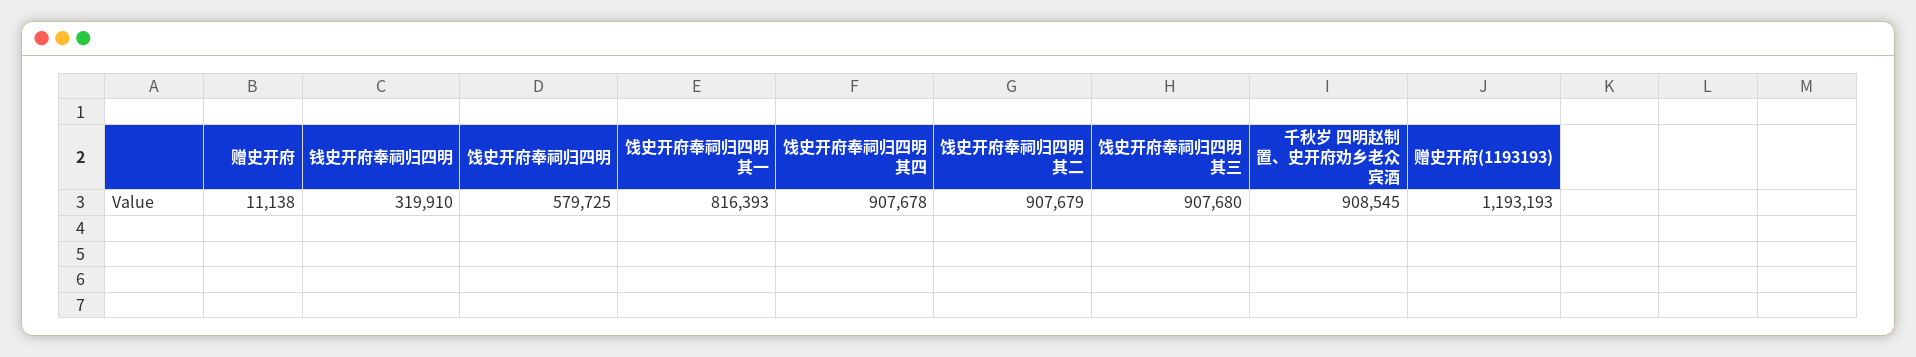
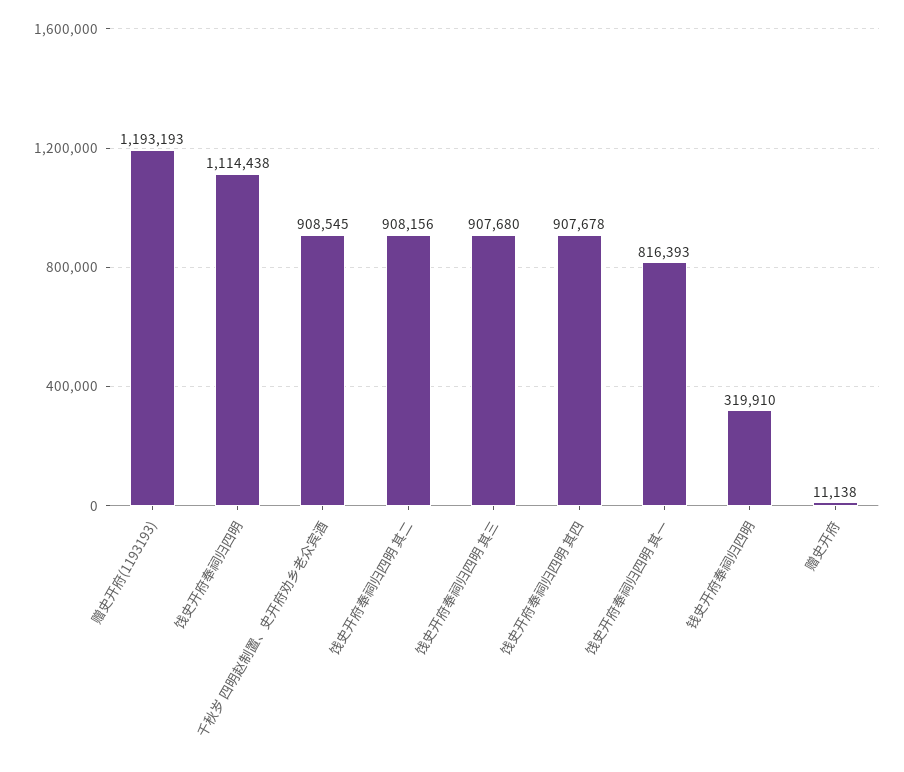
  {
    "赠史开府": 11138,
    "钱史开府奉祠归四明": 319910,
-   "饯史开府奉祠归四明": 579725,
+   "饯史开府奉祠归四明": 1114438,
    "饯史开府奉祠归四明 其一": 816393,
    "饯史开府奉祠归四明 其四": 907678,
-   "饯史开府奉祠归四明 其二": 907679,
+   "饯史开府奉祠归四明 其二": 908156,
    "饯史开府奉祠归四明 其三": 907680,
    "千秋岁 四明赵制置、史开府劝乡老众宾酒": 908545,
    "赠史开府(1193193)": 1193193
  }

